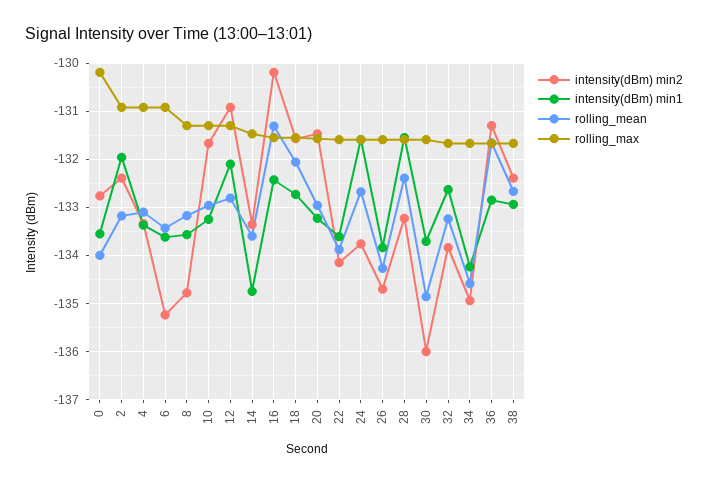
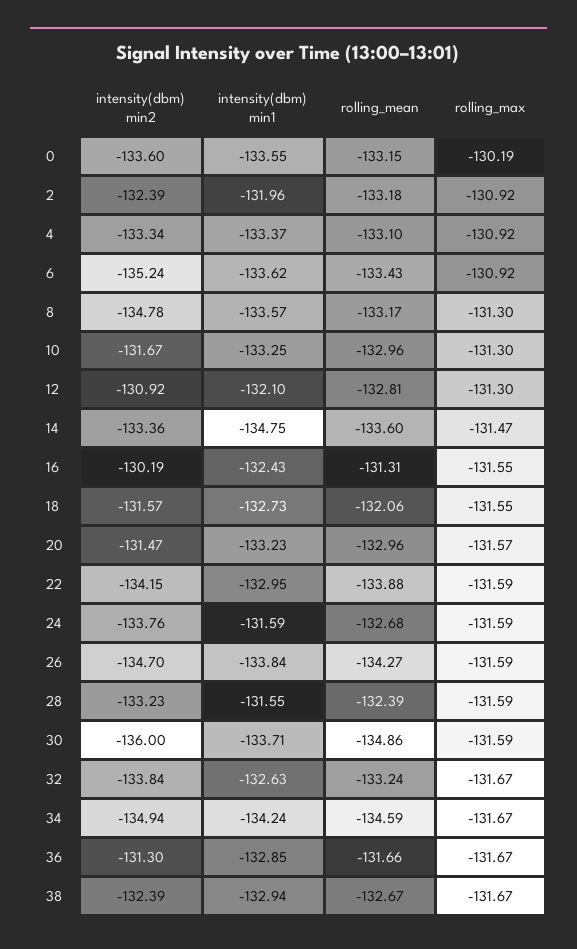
  {
    "intensity(dBm) min2": {
-     "0": -132.8,
+     "0": -133.6,
      "2": -132.39,
      "4": -133.34,
      "6": -135.24,
      "8": -134.78,
      "10": -131.67,
      "12": -130.92,
      "14": -133.36,
      "16": -130.19,
      "18": -131.57,
      "20": -131.47,
      "22": -134.15,
      "24": -133.76,
      "26": -134.7,
      "28": -133.23,
      "30": -136,
      "32": -133.84,
      "34": -134.94,
      "36": -131.3,
      "38": -132.39
    },
    "intensity(dBm) min1": {
      "0": -133.55,
      "2": -131.96,
      "4": -133.37,
      "6": -133.62,
      "8": -133.57,
      "10": -133.25,
      "12": -132.1,
      "14": -134.75,
      "16": -132.43,
      "18": -132.73,
      "20": -133.23,
-     "22": -133.6,
+     "22": -132.95,
      "24": -131.59,
      "26": -133.84,
      "28": -131.55,
      "30": -133.71,
      "32": -132.63,
      "34": -134.24,
      "36": -132.85,
      "38": -132.94
    },
    "rolling_mean": {
-     "0": -134,
+     "0": -133.15,
      "2": -133.18,
      "4": -133.1,
      "6": -133.43,
      "8": -133.17,
      "10": -132.96,
      "12": -132.81,
      "14": -133.6,
      "16": -131.31,
      "18": -132.06,
      "20": -132.96,
      "22": -133.88,
      "24": -132.68,
      "26": -134.27,
      "28": -132.39,
      "30": -134.86,
      "32": -133.24,
      "34": -134.59,
      "36": -131.66,
      "38": -132.67
    },
    "rolling_max": {
      "0": -130.19,
      "2": -130.92,
      "4": -130.92,
      "6": -130.92,
      "8": -131.3,
      "10": -131.3,
      "12": -131.3,
      "14": -131.47,
      "16": -131.55,
      "18": -131.55,
      "20": -131.57,
      "22": -131.59,
      "24": -131.59,
      "26": -131.59,
      "28": -131.59,
      "30": -131.59,
      "32": -131.67,
      "34": -131.67,
      "36": -131.67,
      "38": -131.67
    }
  }

